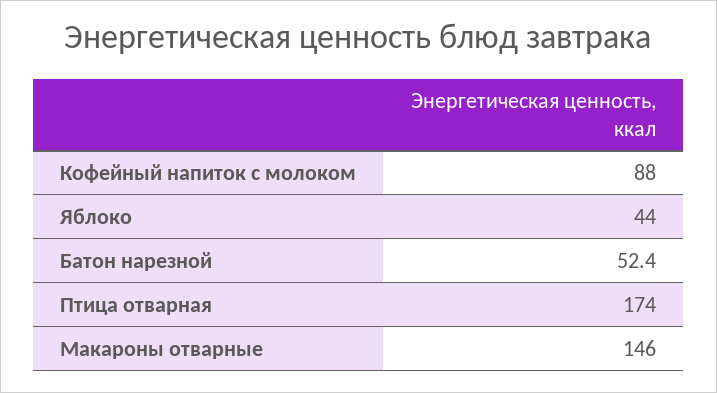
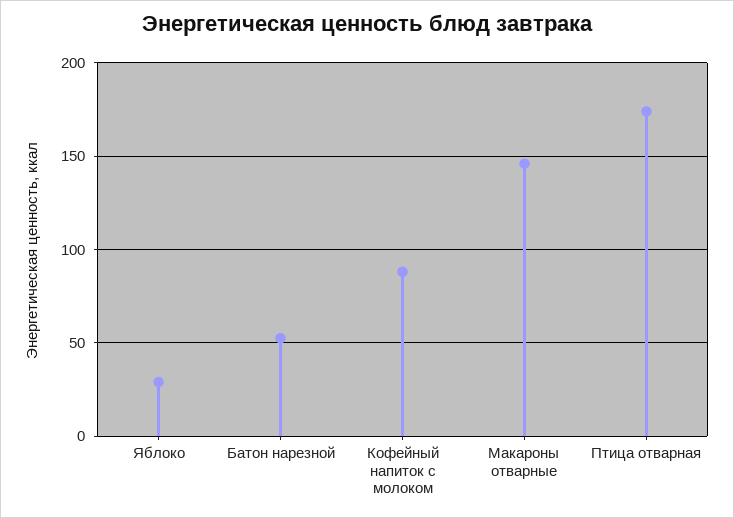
  {
    "Кофейный напиток с молоком": 88,
-   "Яблоко": 44,
+   "Яблоко": 30,
    "Батон нарезной": 52.4,
    "Птица отварная": 174,
    "Макароны отварные": 146
  }

